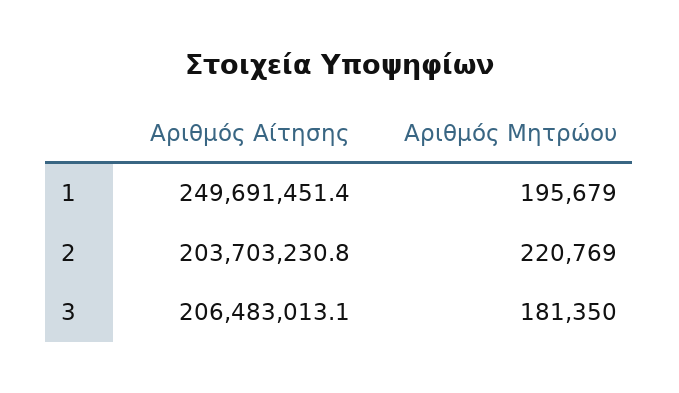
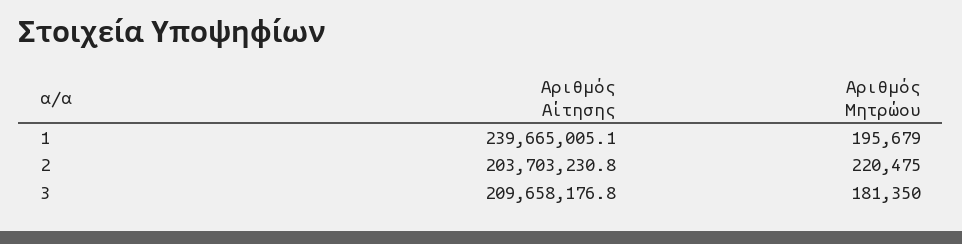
  {
    "Αριθμός Αίτησης": {
-     "1": 249691451.4,
+     "1": 239665005.1,
      "2": 203703230.8,
-     "3": 206483013.1
+     "3": 209658176.8
    },
    "Αριθμός Μητρώου": {
      "1": 195679,
-     "2": 220769,
+     "2": 220475,
      "3": 181350
    }
  }

